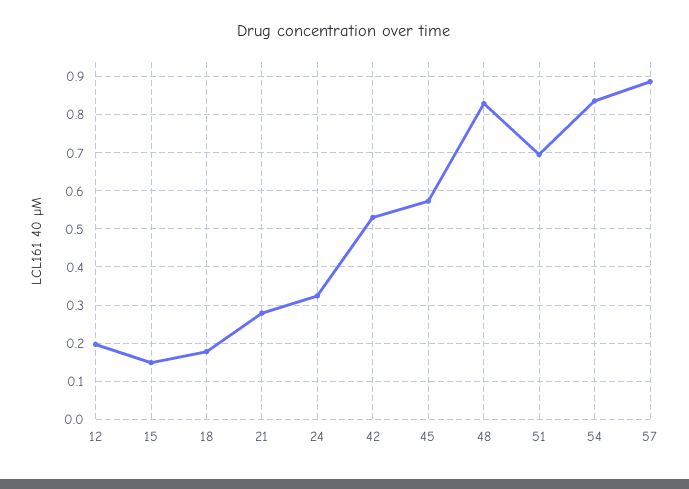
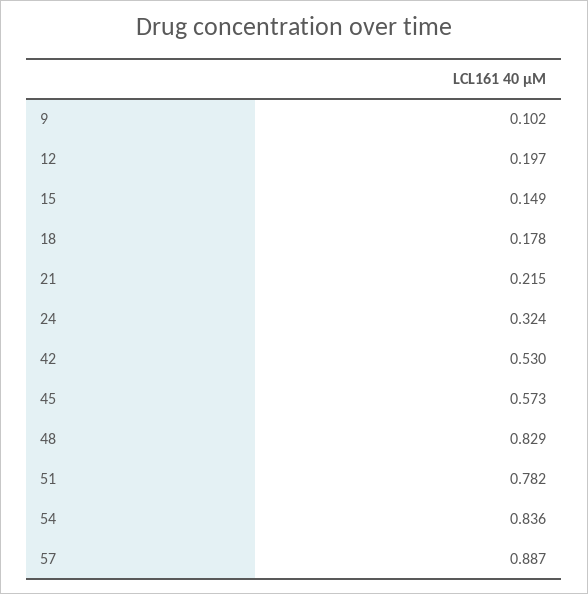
  {
    "12": 0.197,
    "15": 0.149,
    "18": 0.178,
-   "21": 0.28,
+   "21": 0.215,
    "24": 0.324,
    "42": 0.53,
    "45": 0.573,
    "48": 0.829,
-   "51": 0.7,
+   "51": 0.782,
    "54": 0.836,
-   "57": 0.887
+   "57": 0.887,
+   "9": 0.102
  }

